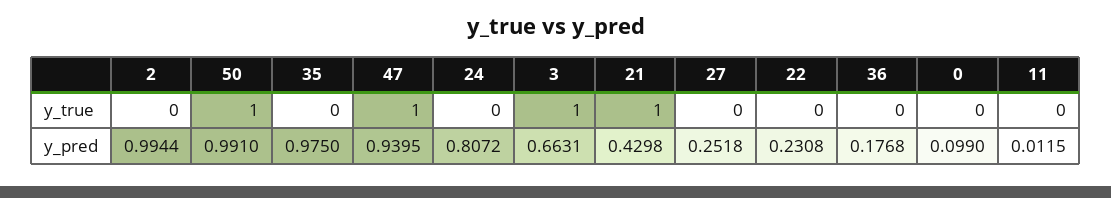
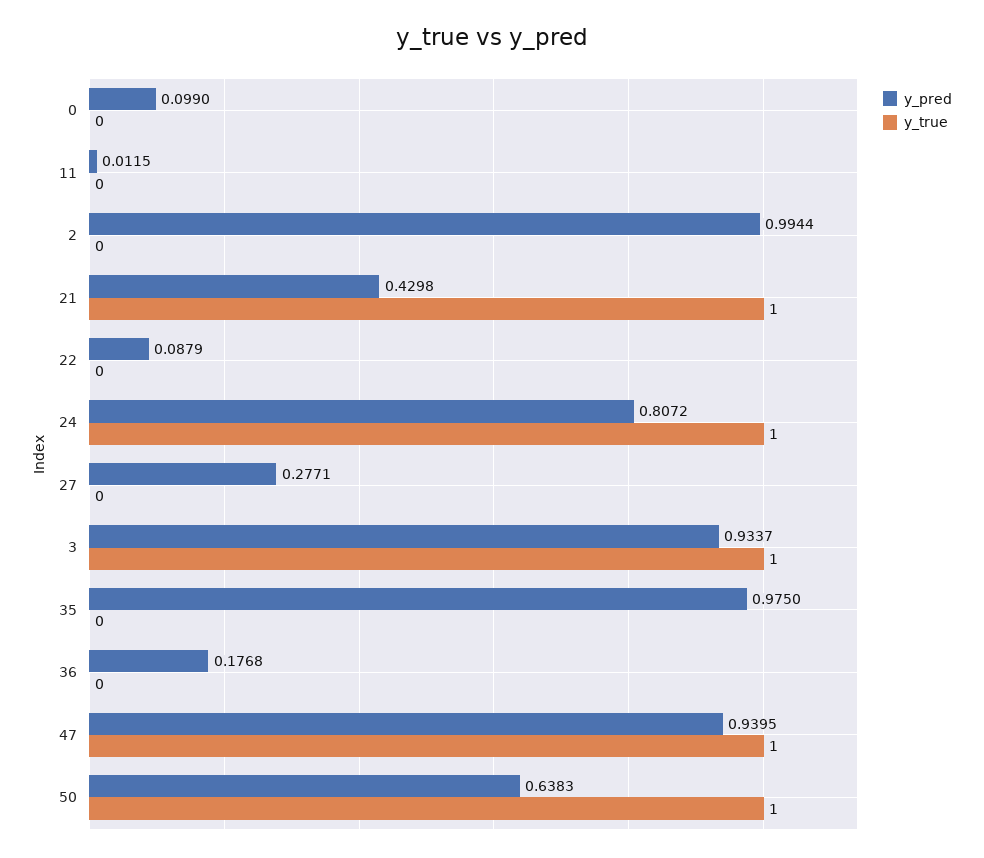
  {
    "y_true": {
      "2": 0,
      "50": 1,
      "35": 0,
      "47": 1,
-     "24": 0,
+     "24": 1,
      "3": 1,
      "21": 1,
      "27": 0,
      "22": 0,
      "36": 0,
      "0": 0,
      "11": 0
    },
    "y_pred": {
      "2": 0.9944,
-     "50": 0.991,
+     "50": 0.6383,
      "35": 0.975,
      "47": 0.9395,
      "24": 0.8072,
-     "3": 0.6631,
+     "3": 0.9337,
      "21": 0.4298,
-     "27": 0.2518,
+     "27": 0.2771,
-     "22": 0.2308,
+     "22": 0.0879,
      "36": 0.1768,
      "0": 0.099,
      "11": 0.0115
    }
  }

